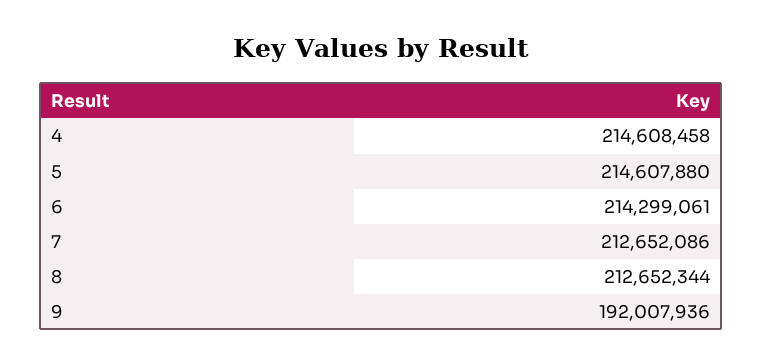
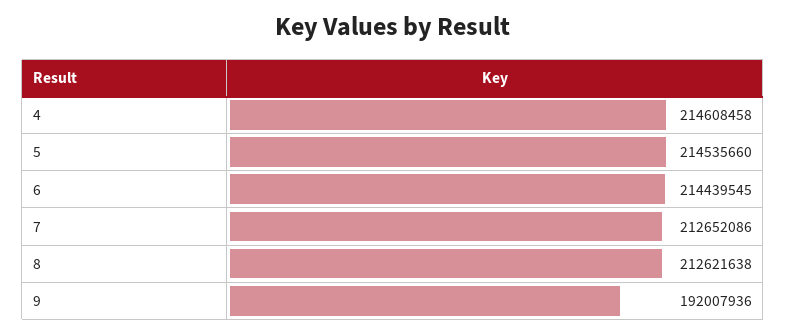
  {
    "4": 214608458,
-   "5": 214607880,
+   "5": 214535660,
-   "6": 214299061,
+   "6": 214439545,
    "7": 212652086,
-   "8": 212652344,
+   "8": 212621638,
    "9": 192007936
  }

